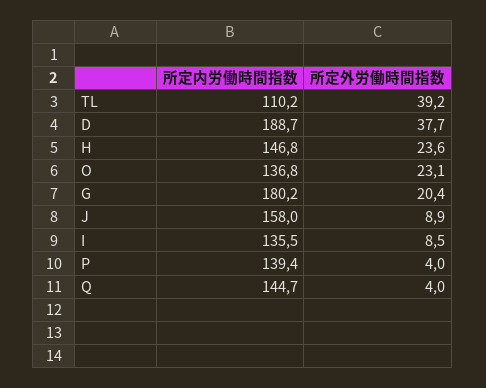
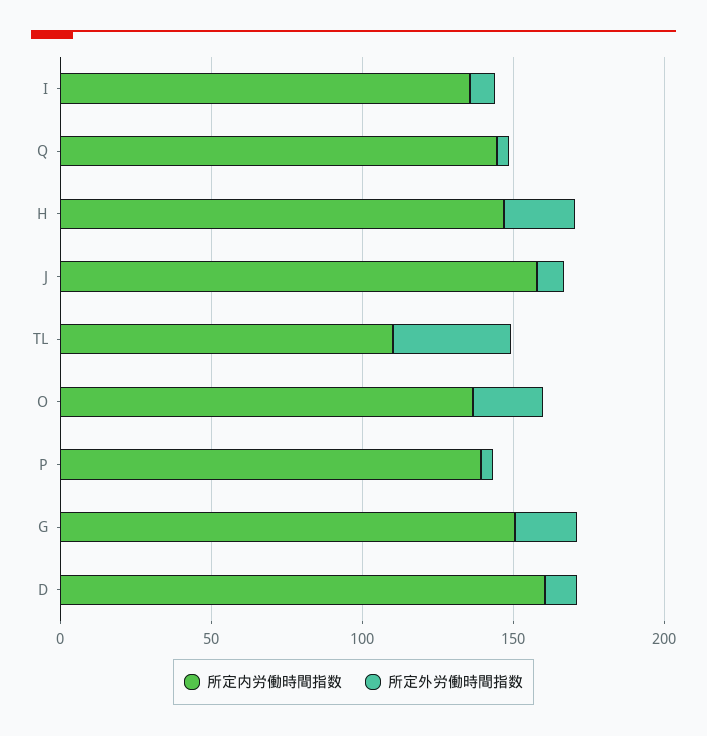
  {
    "所定内労働時間指数": {
      "TL": 110.2,
-     "D": 188.7,
+     "D": 160,
      "H": 146.8,
      "O": 136.8,
-     "G": 180.2,
+     "G": 150,
      "J": 158,
      "I": 135.5,
      "P": 139.4,
      "Q": 144.7
    },
    "所定外労働時間指数": {
      "TL": 39.2,
-     "D": 37.7,
+     "D": 10,
      "H": 23.6,
      "O": 23.1,
      "G": 20.4,
      "J": 8.9,
      "I": 8.5,
      "P": 4,
      "Q": 4
    }
  }

